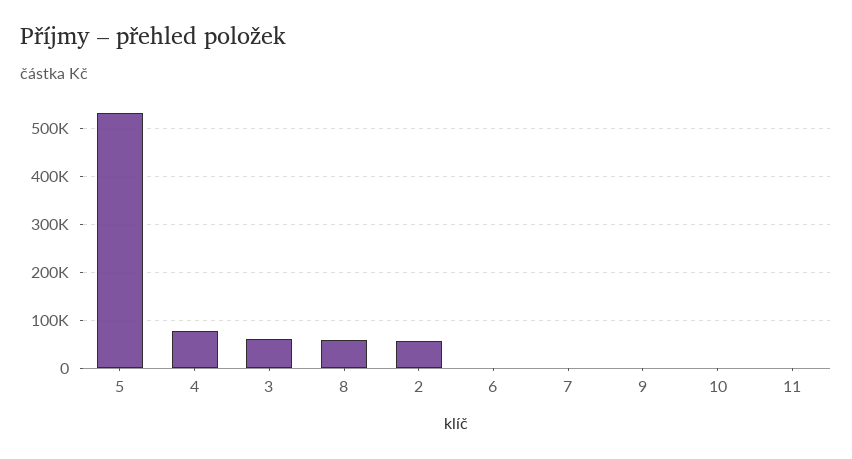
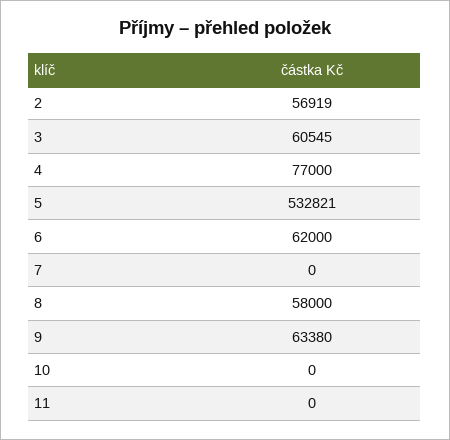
  {
    "5": 532821,
    "4": 77000,
    "3": 60545,
    "8": 58000,
    "2": 56919,
-   "6": 0,
+   "6": 62000,
    "7": 0,
-   "9": 0,
+   "9": 63380,
    "10": 0,
    "11": 0
  }

